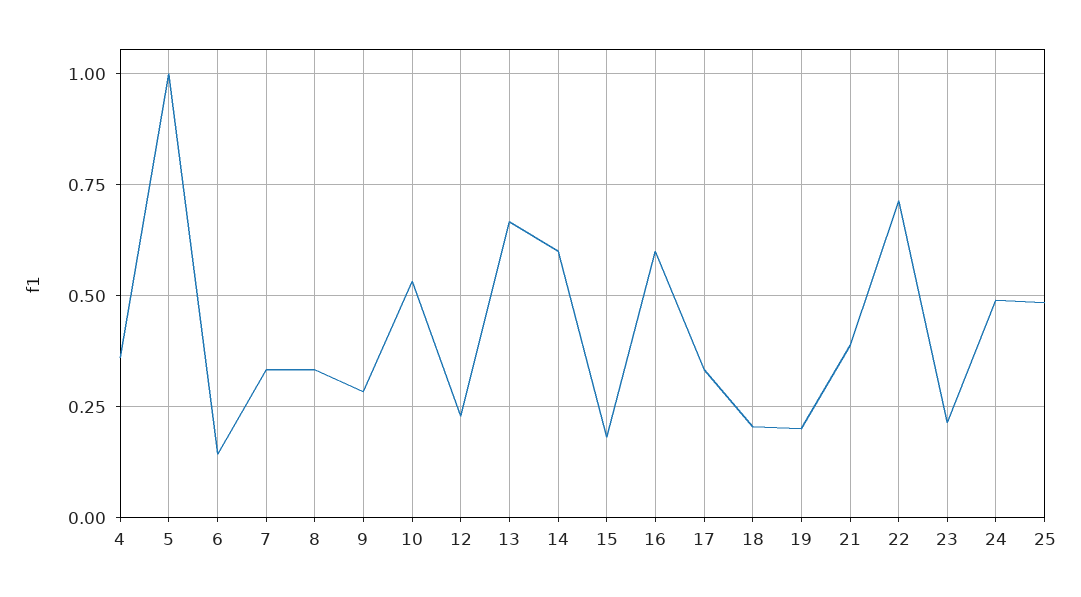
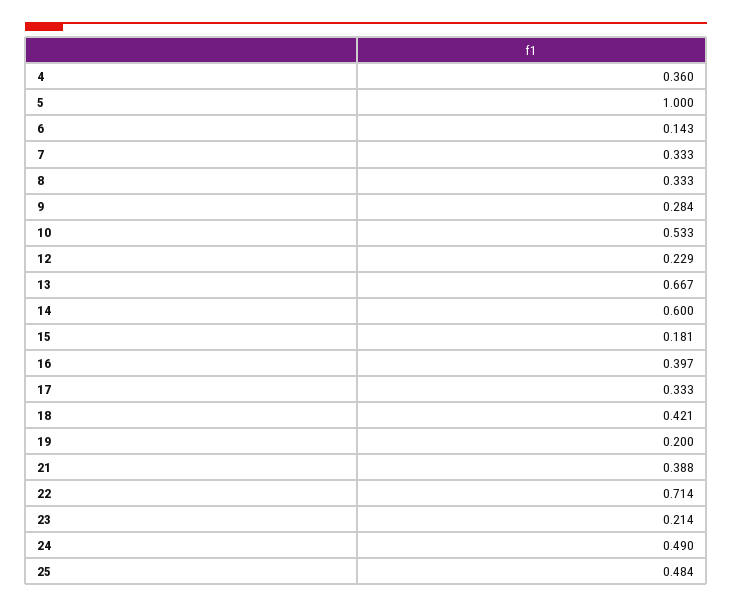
  {
    "4": 0.36,
    "5": 1,
    "6": 0.143,
    "7": 0.333,
    "8": 0.333,
    "9": 0.284,
    "10": 0.533,
    "12": 0.229,
    "13": 0.667,
    "14": 0.6,
    "15": 0.181,
-   "16": 0.6,
+   "16": 0.397,
    "17": 0.333,
-   "18": 0.2,
+   "18": 0.421,
    "19": 0.2,
    "21": 0.388,
    "22": 0.714,
    "23": 0.214,
    "24": 0.49,
    "25": 0.484
  }

